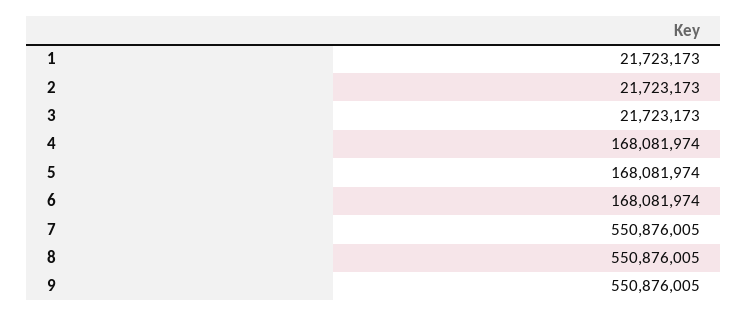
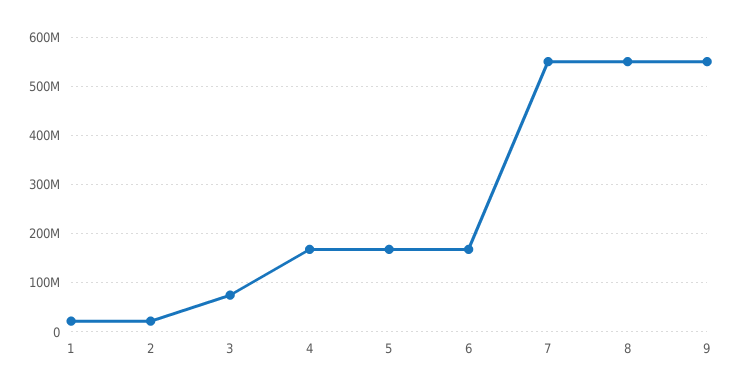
  {
    "1": 21723173,
    "2": 21723173,
-   "3": 21723173,
+   "3": 80000000,
    "4": 168081974,
    "5": 168081974,
    "6": 168081974,
    "7": 550876005,
    "8": 550876005,
    "9": 550876005
  }

